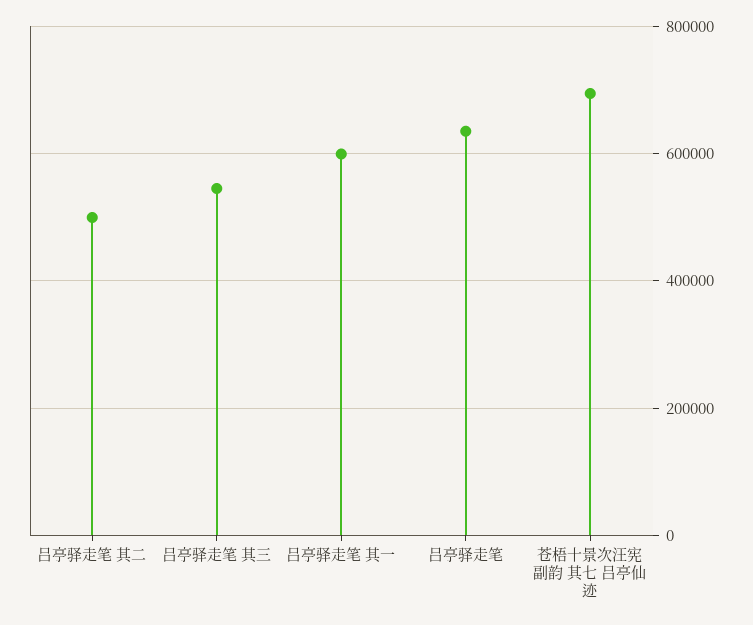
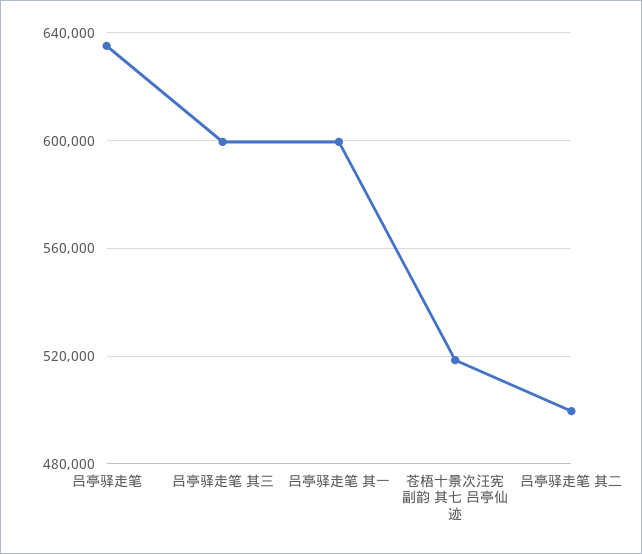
  {
    "吕亭驿走笔 其二": 500000,
-   "吕亭驿走笔 其三": 540000,
+   "吕亭驿走笔 其三": 600000,
    "吕亭驿走笔 其一": 600000,
    "吕亭驿走笔": 635000,
-   "苍梧十景次汪宪副韵 其七 吕亭仙迹": 700000
+   "苍梧十景次汪宪副韵 其七 吕亭仙迹": 520000
  }

